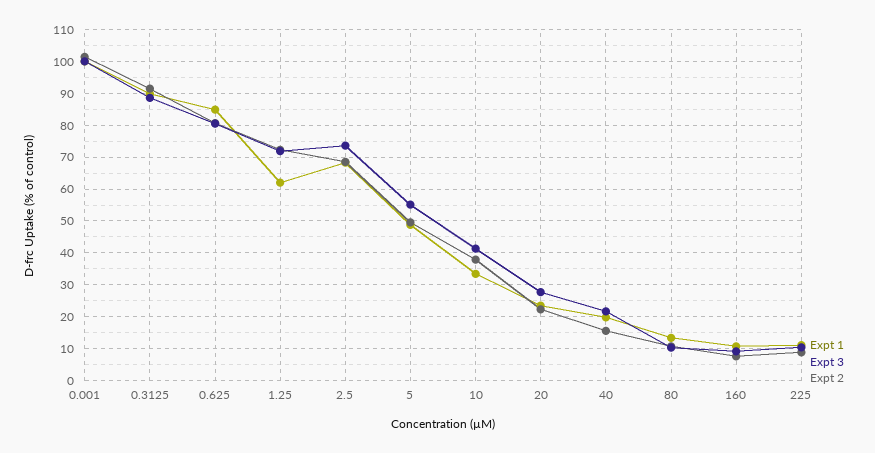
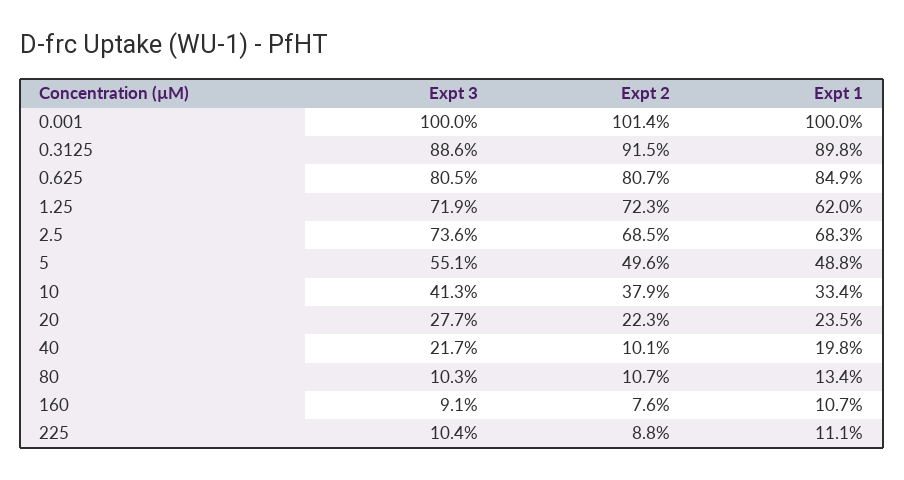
  {
    "Expt 1": {
      "0.001": 100,
      "0.3125": 89.8,
      "0.625": 84.9,
      "1.25": 62,
      "2.5": 68.3,
      "5": 48.8,
      "10": 33.4,
      "20": 23.5,
      "40": 19.8,
      "80": 13.4,
      "160": 10.7,
      "225": 11.1
    },
    "Expt 3": {
      "0.001": 100,
      "0.3125": 88.6,
      "0.625": 80.5,
      "1.25": 71.9,
      "2.5": 73.6,
      "5": 55.1,
      "10": 41.3,
      "20": 27.7,
      "40": 21.7,
      "80": 10.3,
      "160": 9.1,
      "225": 10.4
    },
    "Expt 2": {
      "0.001": 101.4,
      "0.3125": 91.5,
      "0.625": 80.7,
      "1.25": 72.3,
      "2.5": 68.5,
      "5": 49.6,
      "10": 37.9,
      "20": 22.3,
-     "40": 16,
+     "40": 10.1,
      "80": 10.7,
      "160": 7.6,
      "225": 8.8
    }
  }

